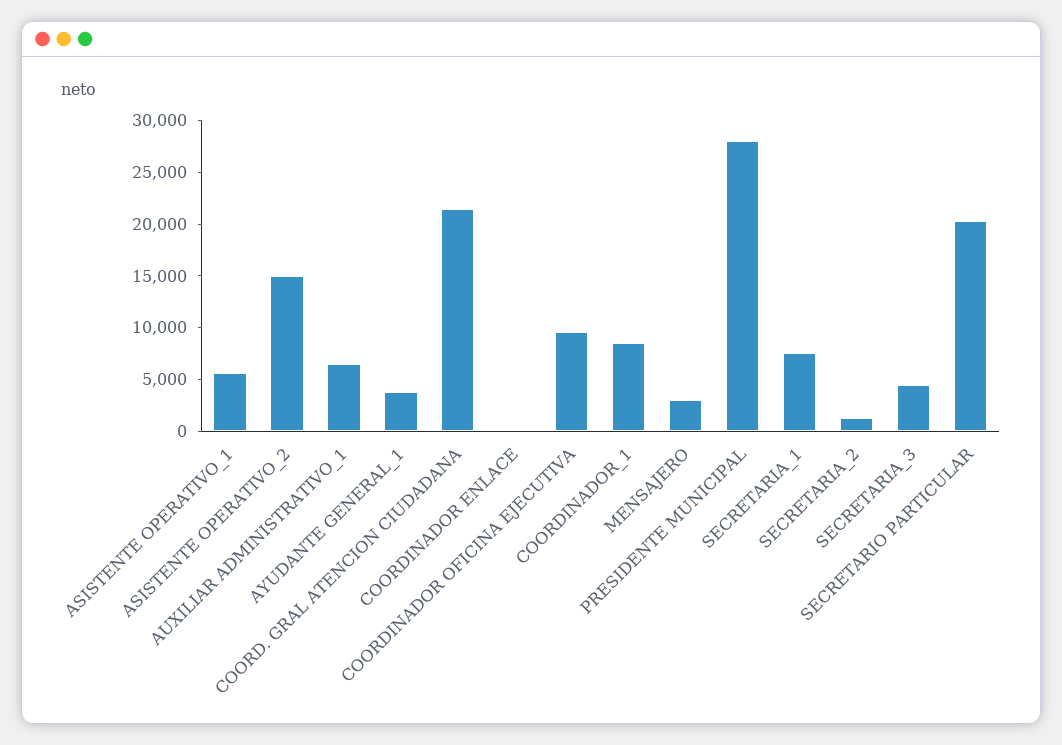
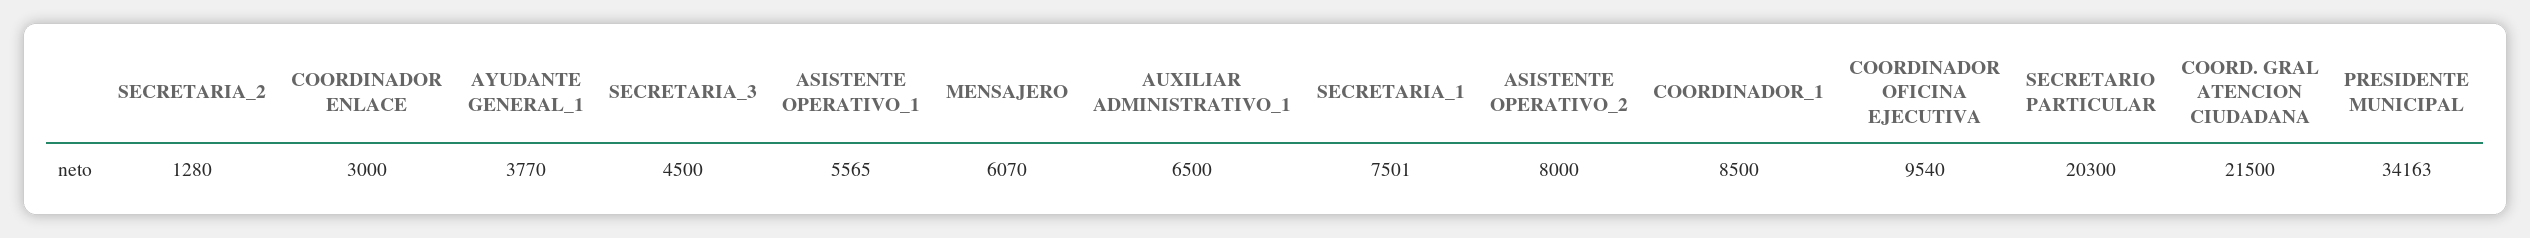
  {
    "ASISTENTE OPERATIVO_1": 5565,
-   "ASISTENTE OPERATIVO_2": 15000,
+   "ASISTENTE OPERATIVO_2": 8000,
    "AUXILIAR ADMINISTRATIVO_1": 6500,
    "AYUDANTE GENERAL_1": 3770,
    "COORD. GRAL ATENCION CIUDADANA": 21500,
-   "COORDINADOR ENLACE": 0,
+   "COORDINADOR ENLACE": 3000,
    "COORDINADOR OFICINA EJECUTIVA": 9540,
    "COORDINADOR_1": 8500,
-   "MENSAJERO": 3000,
+   "MENSAJERO": 6070,
-   "PRESIDENTE MUNICIPAL": 28000,
+   "PRESIDENTE MUNICIPAL": 34163,
    "SECRETARIA_1": 7501,
    "SECRETARIA_2": 1280,
    "SECRETARIA_3": 4500,
    "SECRETARIO PARTICULAR": 20300
  }

